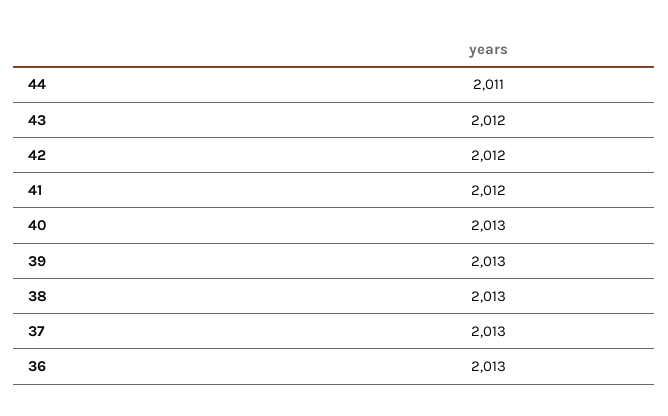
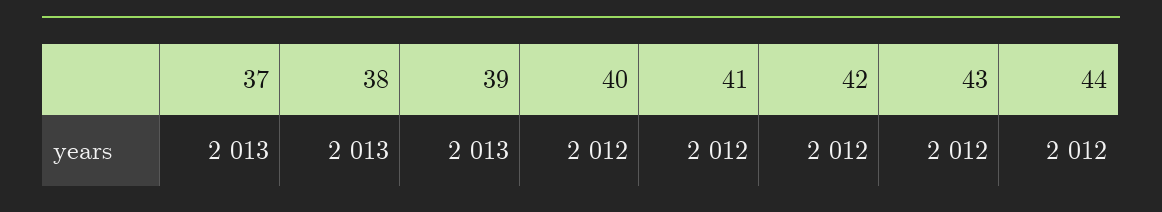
  {
-   "44": 2011,
+   "44": 2012,
    "43": 2012,
    "42": 2012,
    "41": 2012,
-   "40": 2013,
+   "40": 2012,
    "39": 2013,
    "38": 2013,
-   "37": 2013,
+   "37": 2013
-   "36": 2013
  }

